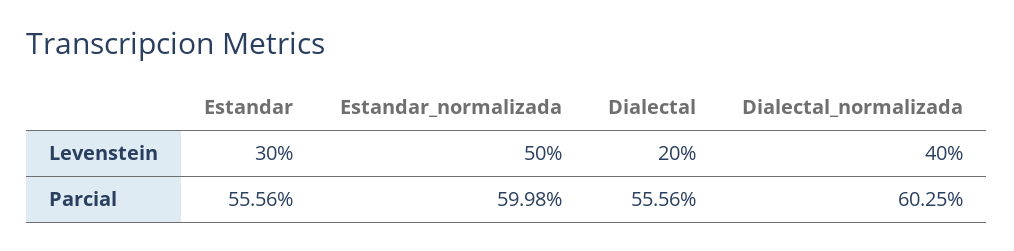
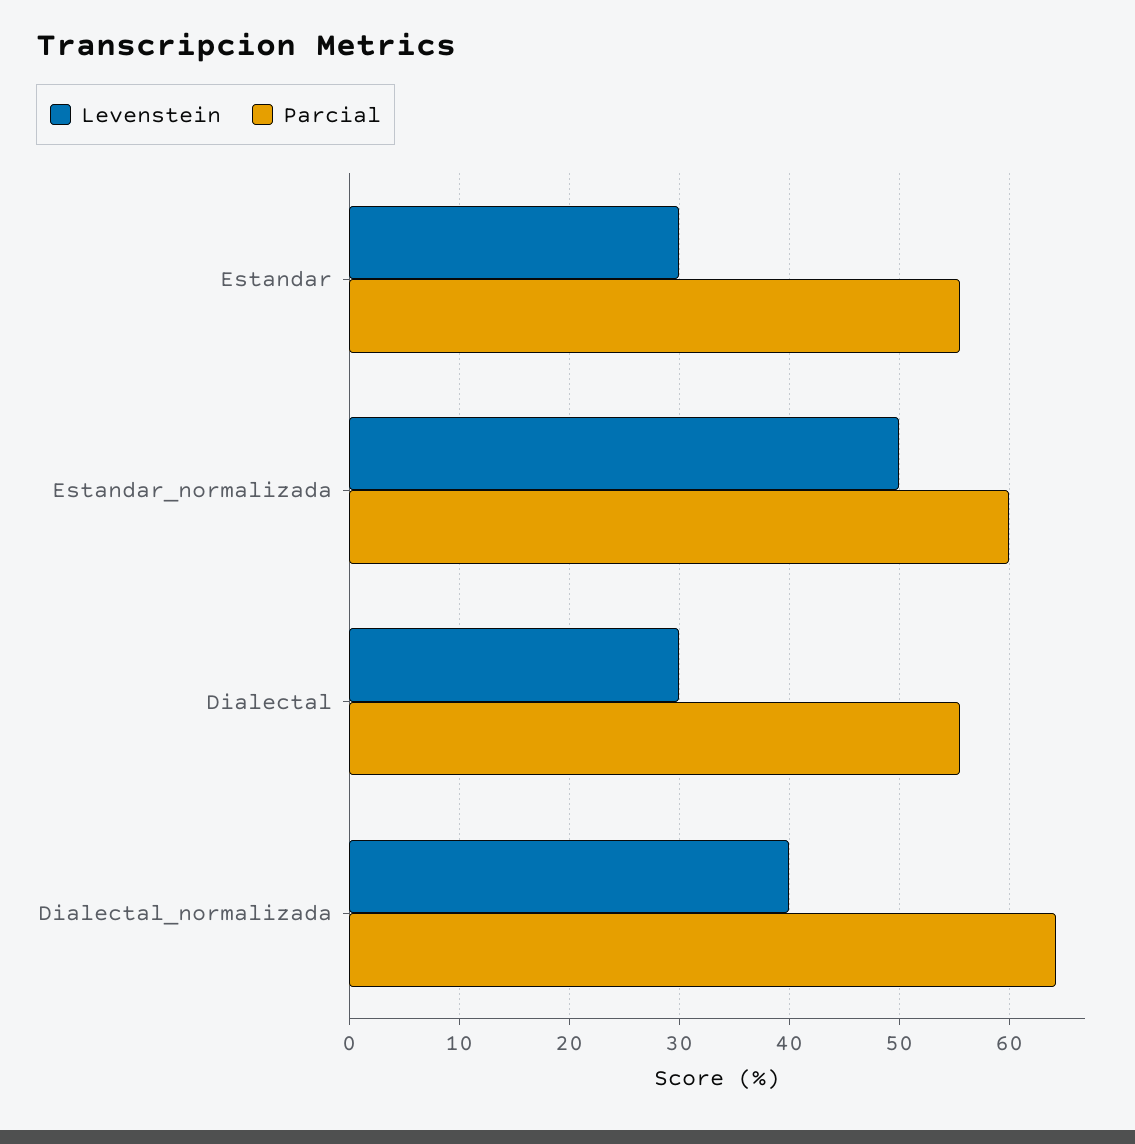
  {
    "Levenstein": {
      "Estandar": 30,
      "Estandar_normalizada": 50,
-     "Dialectal": 20,
+     "Dialectal": 30,
      "Dialectal_normalizada": 40
    },
    "Parcial": {
      "Estandar": 55.56,
      "Estandar_normalizada": 59.98,
      "Dialectal": 55.56,
-     "Dialectal_normalizada": 60.25
+     "Dialectal_normalizada": 64
    }
  }

